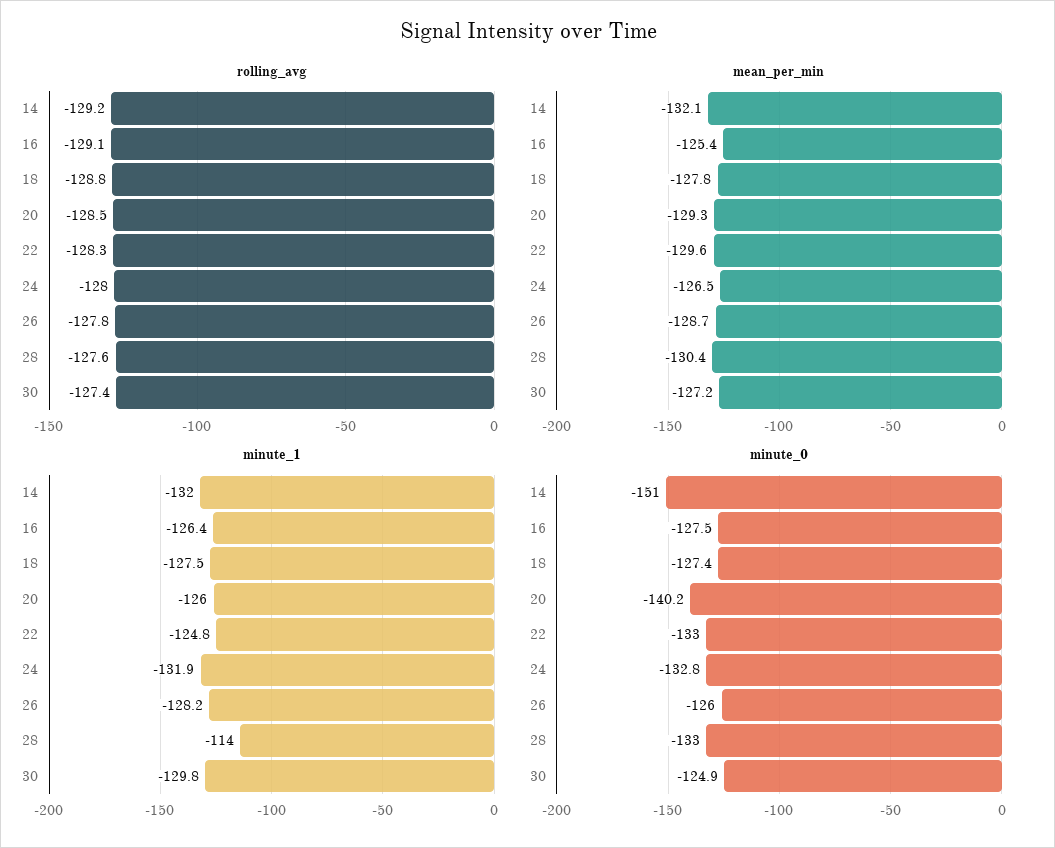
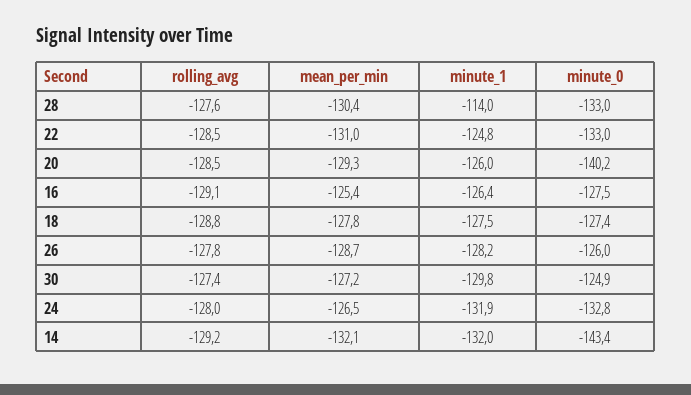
  {
    "rolling_avg": {
      "14": -129.2,
      "16": -129.1,
      "18": -128.8,
      "20": -128.5,
-     "22": -128.3,
+     "22": -128.5,
      "24": -128,
      "26": -127.8,
      "28": -127.6,
      "30": -127.4
    },
    "mean_per_min": {
      "14": -132.1,
      "16": -125.4,
      "18": -127.8,
      "20": -129.3,
-     "22": -129.6,
+     "22": -131,
      "24": -126.5,
      "26": -128.7,
      "28": -130.4,
      "30": -127.2
    },
    "minute_1": {
      "14": -132,
      "16": -126.4,
      "18": -127.5,
      "20": -126,
      "22": -124.8,
      "24": -131.9,
      "26": -128.2,
      "28": -114,
      "30": -129.8
    },
    "minute_0": {
-     "14": -151,
+     "14": -143.4,
      "16": -127.5,
      "18": -127.4,
      "20": -140.2,
      "22": -133,
      "24": -132.8,
      "26": -126,
      "28": -133,
      "30": -124.9
    }
  }

